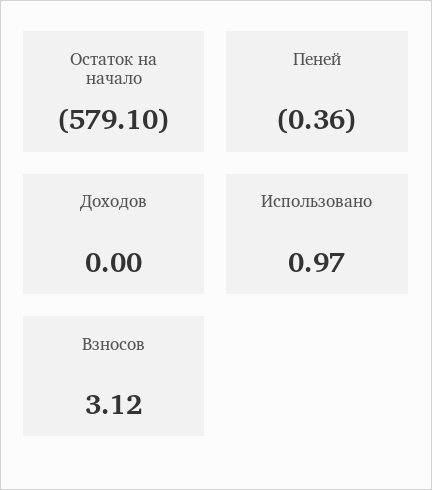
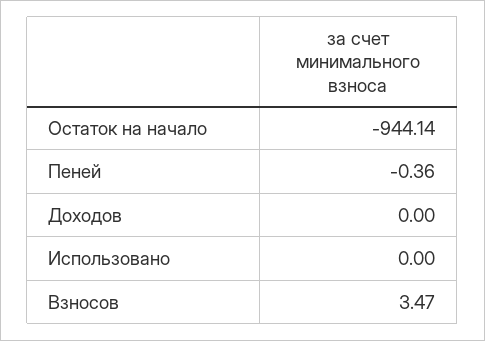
  {
-   "Остаток на начало": -579.1,
+   "Остаток на начало": -944.14,
    "Пеней": -0.36,
    "Доходов": 0,
-   "Использовано": 0.97,
+   "Использовано": 0,
-   "Взносов": 3.12
+   "Взносов": 3.47
  }

